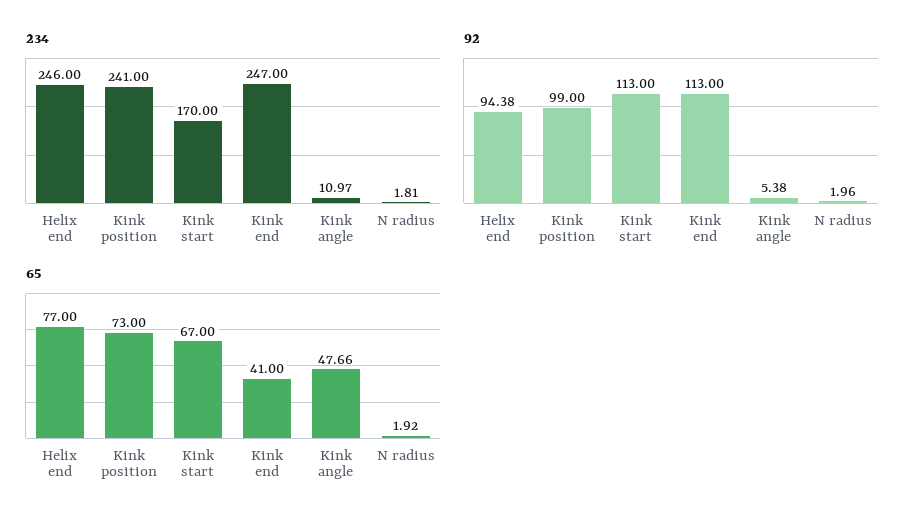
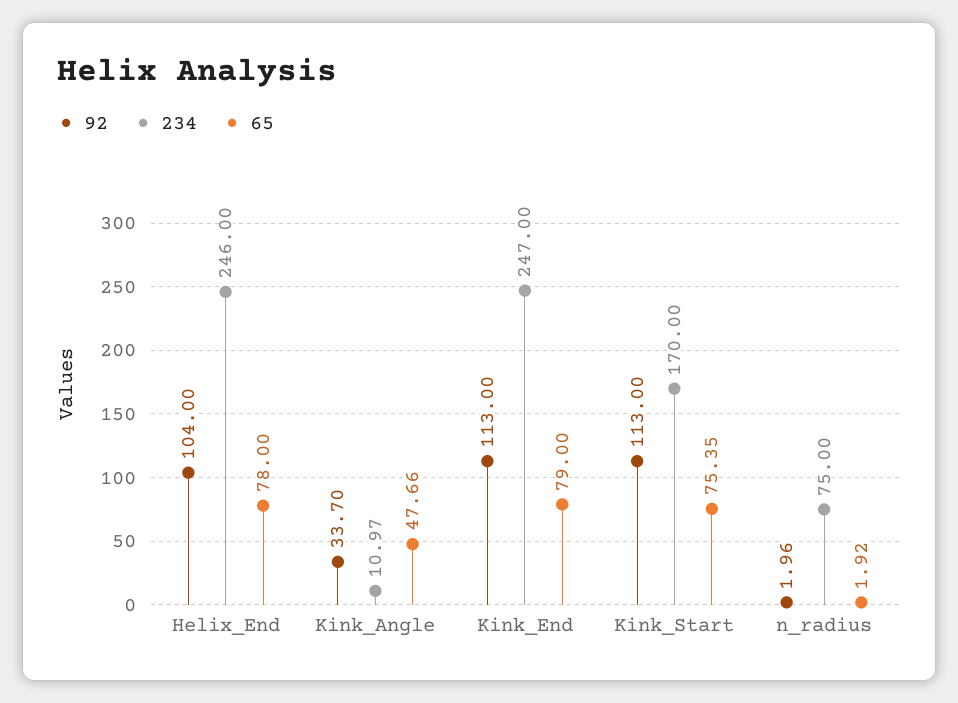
  {
    "234": {
      "Helix end": 246,
-     "Kink position": 241,
      "Kink start": 170,
      "Kink end": 247,
      "Kink angle": 10.97,
-     "N radius": 1.81
+     "N radius": 75
    },
    "92": {
-     "Helix end": 94.38,
+     "Helix end": 104,
-     "Kink position": 99,
      "Kink start": 113,
      "Kink end": 113,
-     "Kink angle": 5.38,
+     "Kink angle": 33.7,
      "N radius": 1.96
    },
    "65": {
-     "Helix end": 77,
+     "Helix end": 78,
-     "Kink position": 73,
-     "Kink start": 67,
+     "Kink start": 75.35,
-     "Kink end": 41,
+     "Kink end": 79,
      "Kink angle": 47.66,
      "N radius": 1.92
    }
  }

